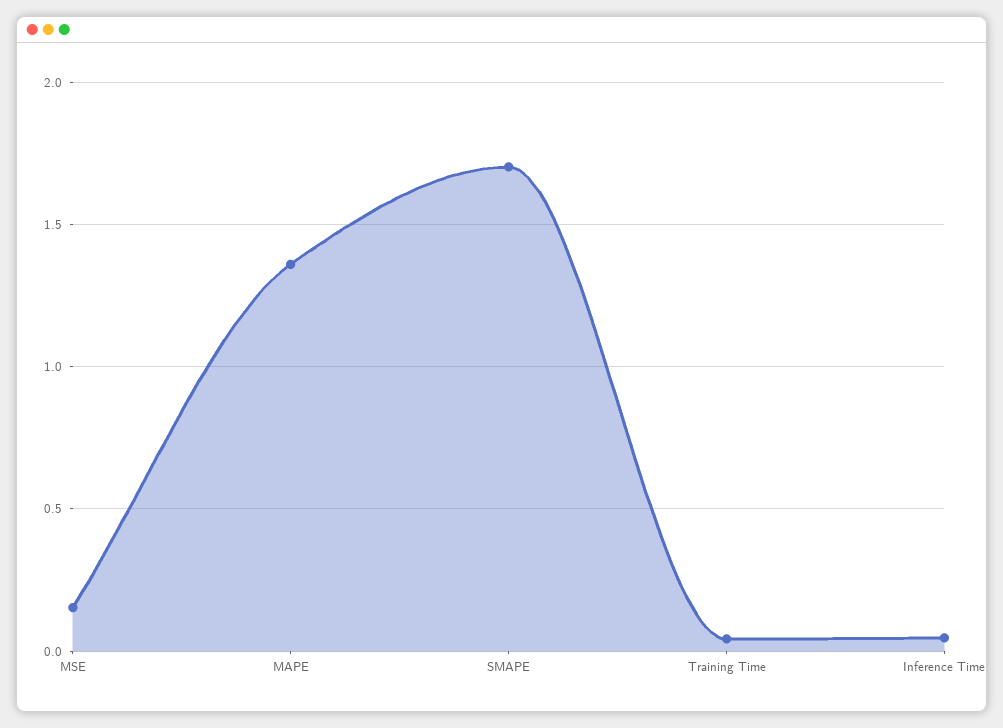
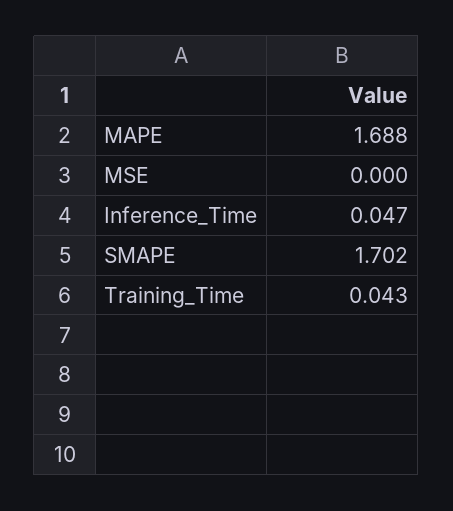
  {
-   "MSE": 0.15,
+   "MSE": 0,
-   "MAPE": 1.35,
+   "MAPE": 1.688,
    "SMAPE": 1.702,
    "Training Time": 0.043,
    "Inference Time": 0.047
  }

